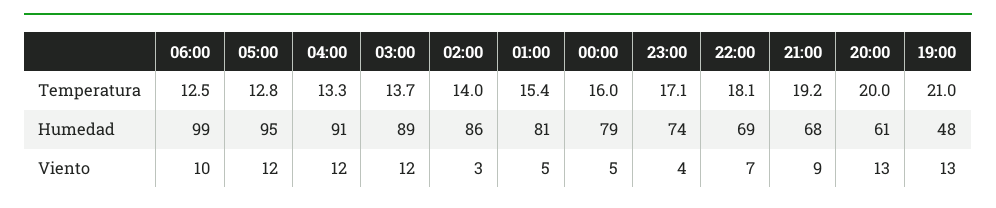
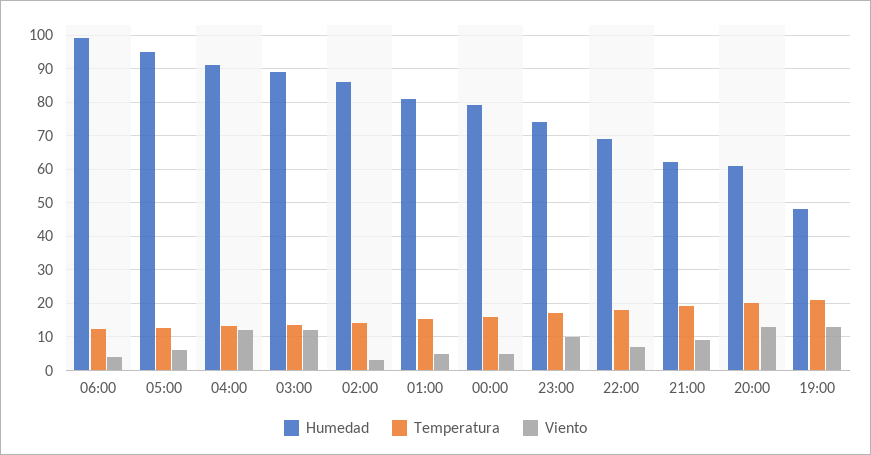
  {
    "Temperatura": {
      "06:00": 12.5,
      "05:00": 12.8,
      "04:00": 13.3,
      "03:00": 13.7,
      "02:00": 14,
      "01:00": 15.4,
      "00:00": 16,
      "23:00": 17.1,
      "22:00": 18.1,
      "21:00": 19.2,
      "20:00": 20,
      "19:00": 21
    },
    "Humedad": {
      "06:00": 99,
      "05:00": 95,
      "04:00": 91,
      "03:00": 89,
      "02:00": 86,
      "01:00": 81,
      "00:00": 79,
      "23:00": 74,
      "22:00": 69,
-     "21:00": 68,
+     "21:00": 62,
      "20:00": 61,
      "19:00": 48
    },
    "Viento": {
-     "06:00": 10,
+     "06:00": 4,
-     "05:00": 12,
+     "05:00": 6,
      "04:00": 12,
      "03:00": 12,
      "02:00": 3,
      "01:00": 5,
      "00:00": 5,
-     "23:00": 4,
+     "23:00": 10,
      "22:00": 7,
      "21:00": 9,
      "20:00": 13,
      "19:00": 13
    }
  }

